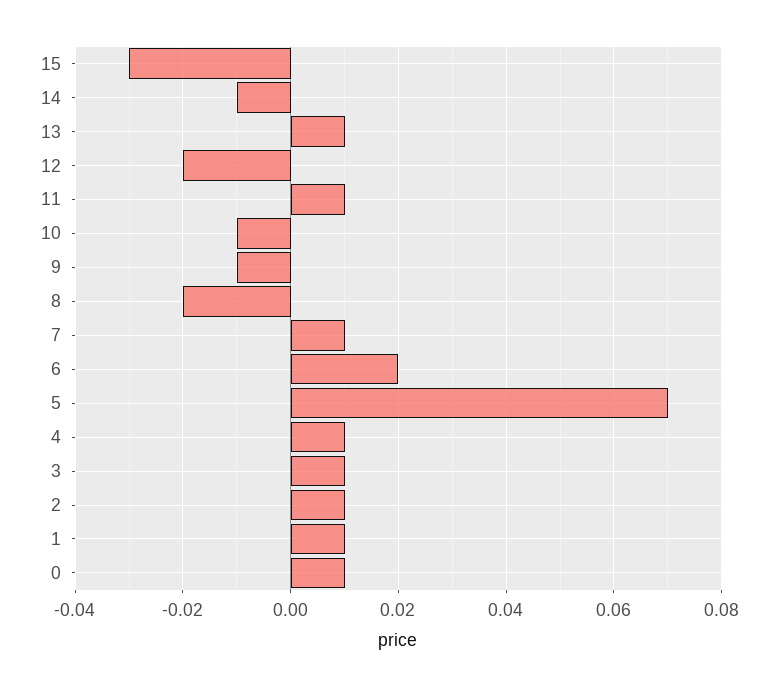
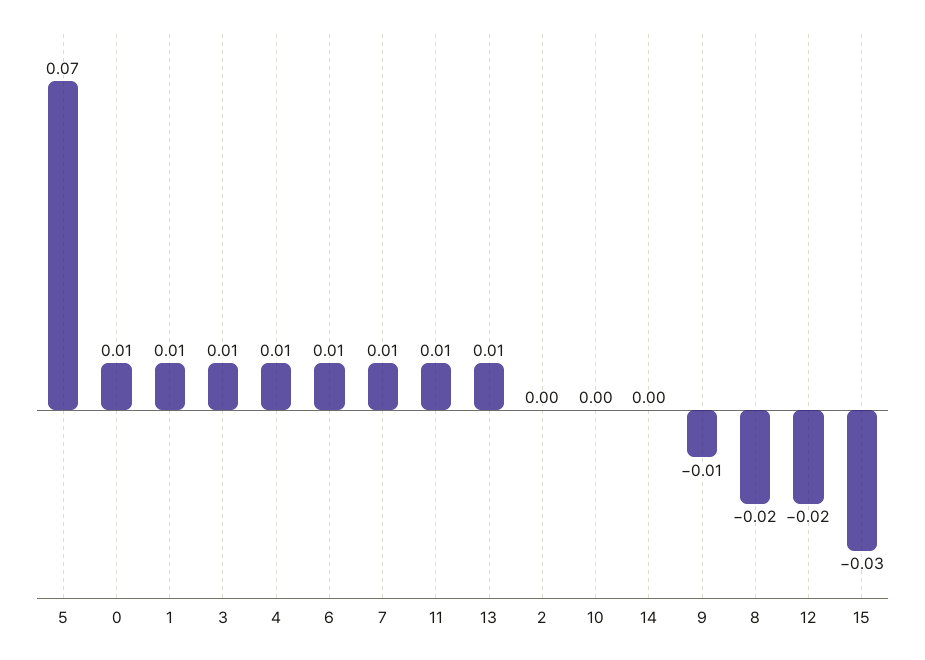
  {
    "15": -0.03,
-   "14": -0.01,
+   "14": 0,
    "13": 0.01,
    "12": -0.02,
    "11": 0.01,
-   "10": -0.01,
+   "10": 0,
    "9": -0.01,
    "8": -0.02,
    "7": 0.01,
-   "6": 0.02,
+   "6": 0.01,
    "5": 0.07,
    "4": 0.01,
    "3": 0.01,
-   "2": 0.01,
+   "2": 0,
    "1": 0.01,
    "0": 0.01
  }

